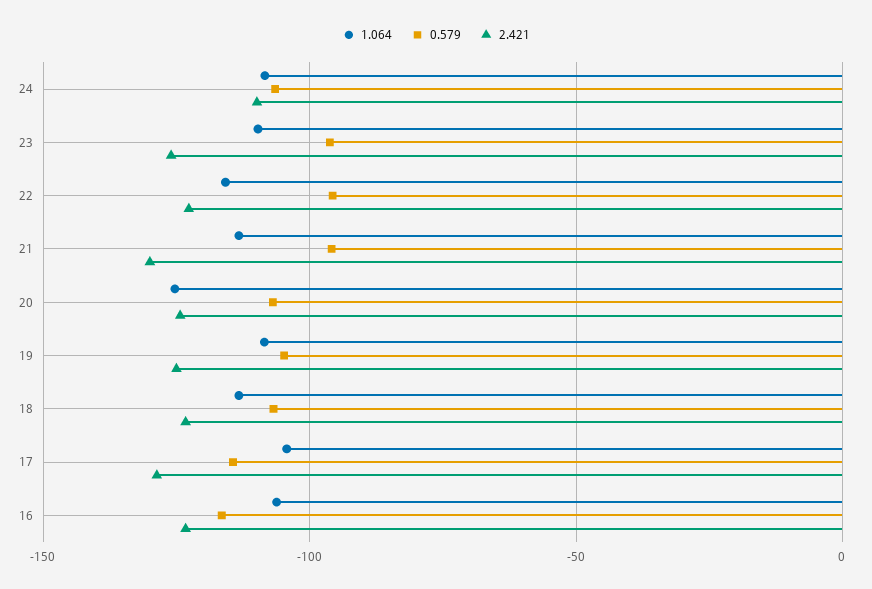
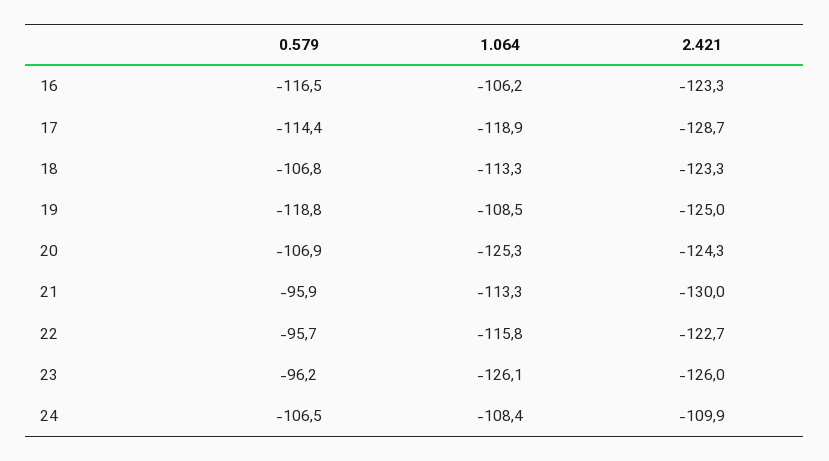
  {
    "1.064": {
      "24": -108.4,
-     "23": -110,
+     "23": -126.1,
      "22": -115.8,
      "21": -113.3,
      "20": -125.3,
      "19": -108.5,
      "18": -113.3,
-     "17": -105,
+     "17": -118.9,
      "16": -106.2
    },
    "0.579": {
      "24": -106.5,
      "23": -96.2,
      "22": -95.7,
      "21": -95.9,
      "20": -106.9,
-     "19": -105,
+     "19": -118.8,
      "18": -106.8,
      "17": -114.4,
      "16": -116.5
    },
    "2.421": {
      "24": -109.9,
      "23": -126,
      "22": -122.7,
      "21": -130,
      "20": -124.3,
      "19": -125,
      "18": -123.3,
      "17": -128.7,
      "16": -123.3
    }
  }

